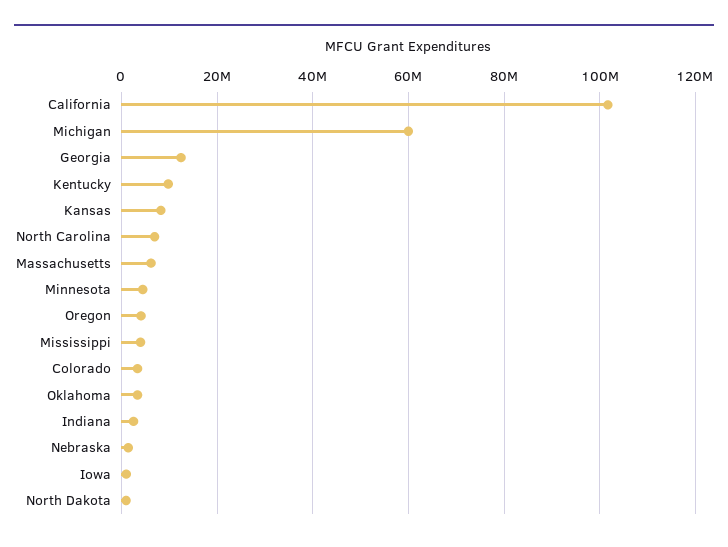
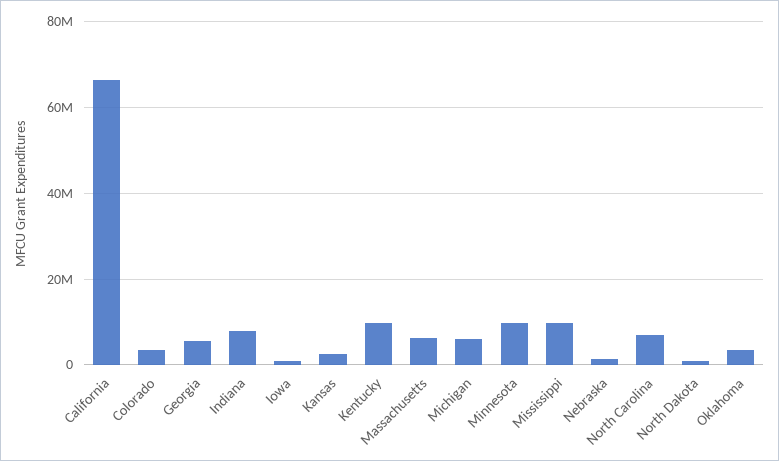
  {
-   "California": 102000000,
+   "California": 66000000,
-   "Michigan": 60000000,
+   "Michigan": 6000000,
-   "Georgia": 12000000,
+   "Georgia": 6000000,
    "Kentucky": 10000000,
-   "Kansas": 8000000,
+   "Kansas": 2000000,
    "North Carolina": 6000000,
    "Massachusetts": 6000000,
-   "Minnesota": 4000000,
+   "Minnesota": 10000000,
-   "Oregon": 4000000,
-   "Mississippi": 4000000,
+   "Mississippi": 10000000,
    "Colorado": 4000000,
    "Oklahoma": 4000000,
-   "Indiana": 2000000,
+   "Indiana": 8000000,
    "Nebraska": 2000000,
    "Iowa": 0,
    "North Dakota": 0
  }

